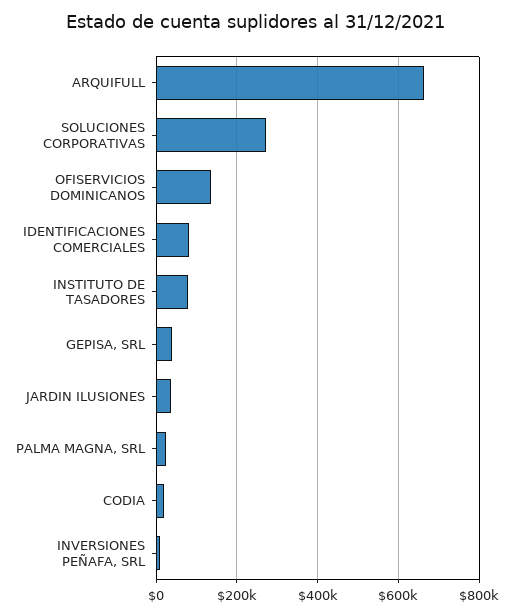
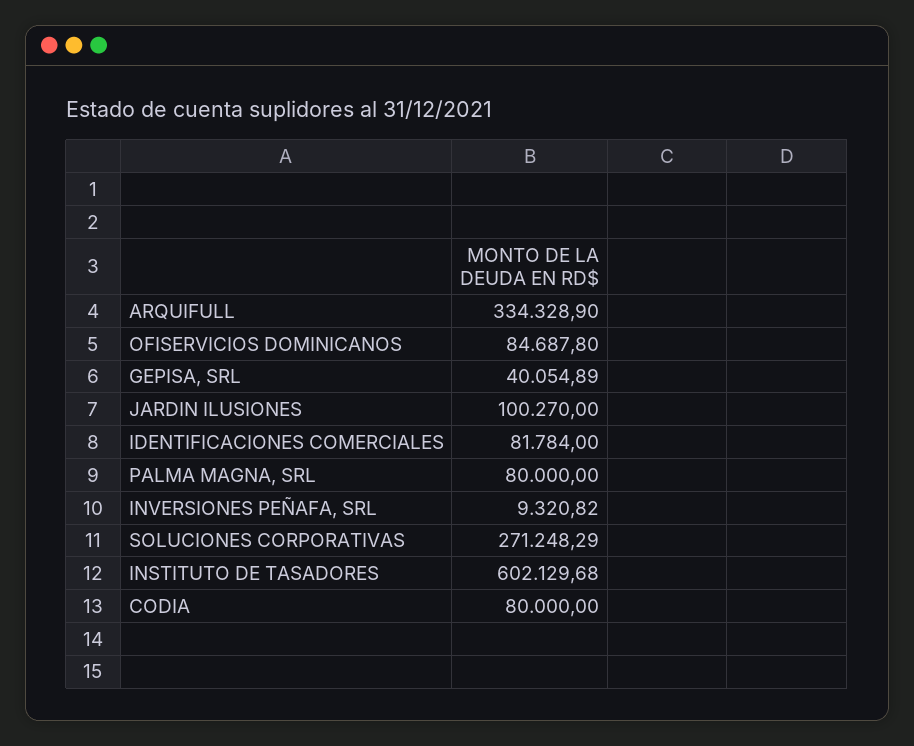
  {
-   "ARQUIFULL": 660000,
+   "ARQUIFULL": 334328.9,
    "SOLUCIONES CORPORATIVAS": 271248.29,
-   "OFISERVICIOS DOMINICANOS": 140000,
+   "OFISERVICIOS DOMINICANOS": 84687.8,
    "IDENTIFICACIONES COMERCIALES": 81784,
-   "INSTITUTO DE TASADORES": 80000,
+   "INSTITUTO DE TASADORES": 602129.68,
    "GEPISA, SRL": 40054.89,
-   "JARDIN ILUSIONES": 40000,
+   "JARDIN ILUSIONES": 100270,
-   "PALMA MAGNA, SRL": 20000,
+   "PALMA MAGNA, SRL": 80000,
-   "CODIA": 20000,
+   "CODIA": 80000,
    "INVERSIONES PEÑAFA, SRL": 9320.82
  }

